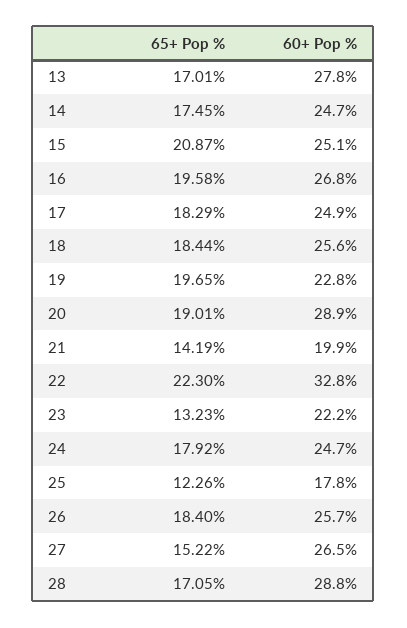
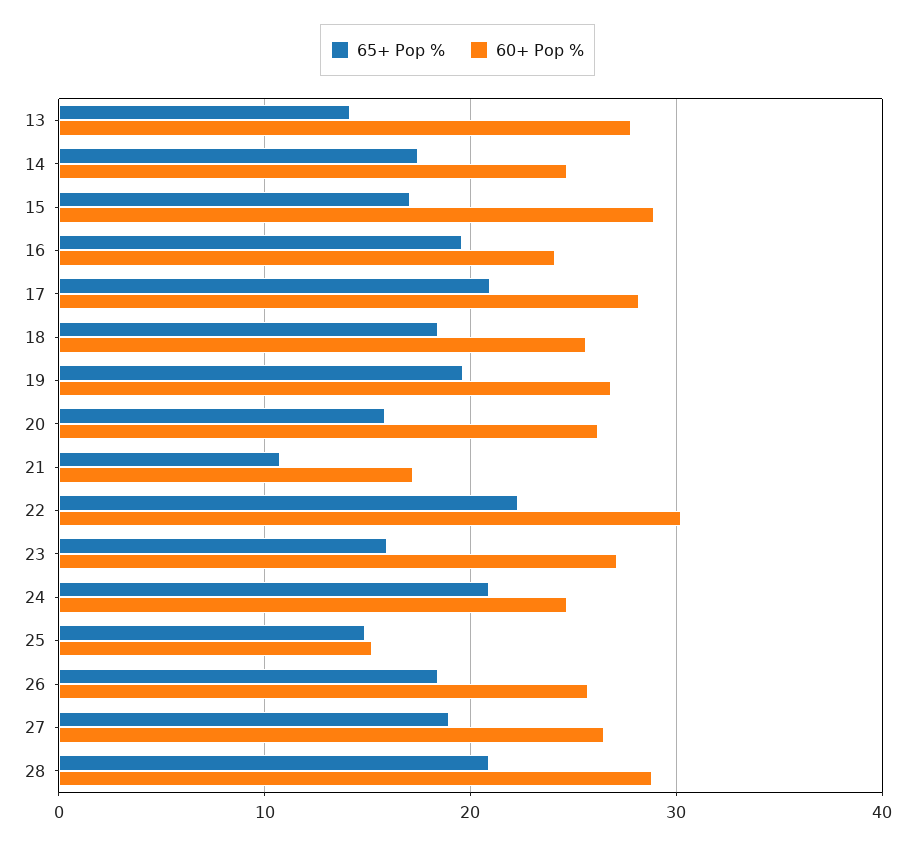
  {
    "65+ Pop %": {
-     "13": 17.01,
+     "13": 14,
      "14": 17.45,
-     "15": 20.87,
+     "15": 17,
      "16": 19.58,
-     "17": 18.29,
+     "17": 21,
      "18": 18.44,
      "19": 19.65,
-     "20": 19.01,
+     "20": 16,
-     "21": 14.19,
+     "21": 11,
      "22": 22.3,
-     "23": 13.23,
+     "23": 16,
-     "24": 17.92,
+     "24": 21,
-     "25": 12.26,
+     "25": 15,
      "26": 18.4,
-     "27": 15.22,
+     "27": 19,
-     "28": 17.05
+     "28": 21
    },
    "60+ Pop %": {
      "13": 27.8,
      "14": 24.7,
-     "15": 25.1,
+     "15": 29,
-     "16": 26.8,
+     "16": 24,
-     "17": 24.9,
+     "17": 28,
      "18": 25.6,
-     "19": 22.8,
+     "19": 27,
-     "20": 28.9,
+     "20": 26,
-     "21": 19.9,
+     "21": 17,
-     "22": 32.8,
+     "22": 30,
-     "23": 22.2,
+     "23": 27,
      "24": 24.7,
-     "25": 17.8,
+     "25": 15,
      "26": 25.7,
      "27": 26.5,
      "28": 28.8
    }
  }

